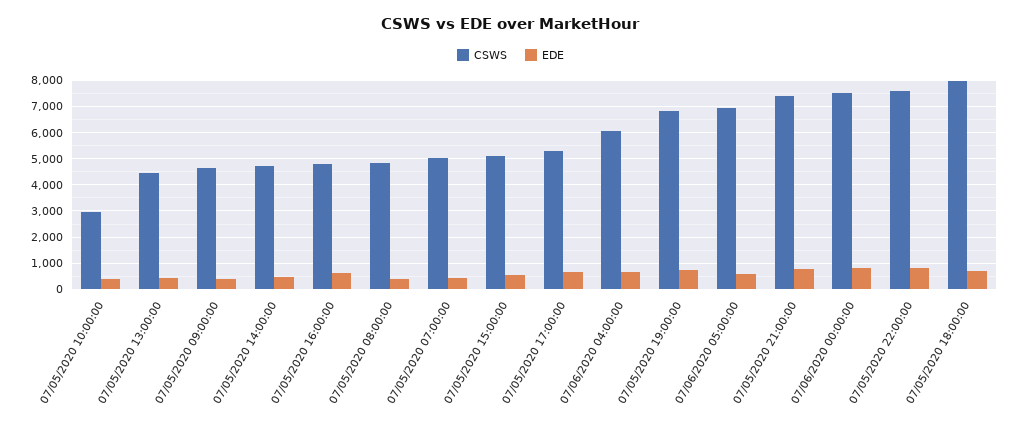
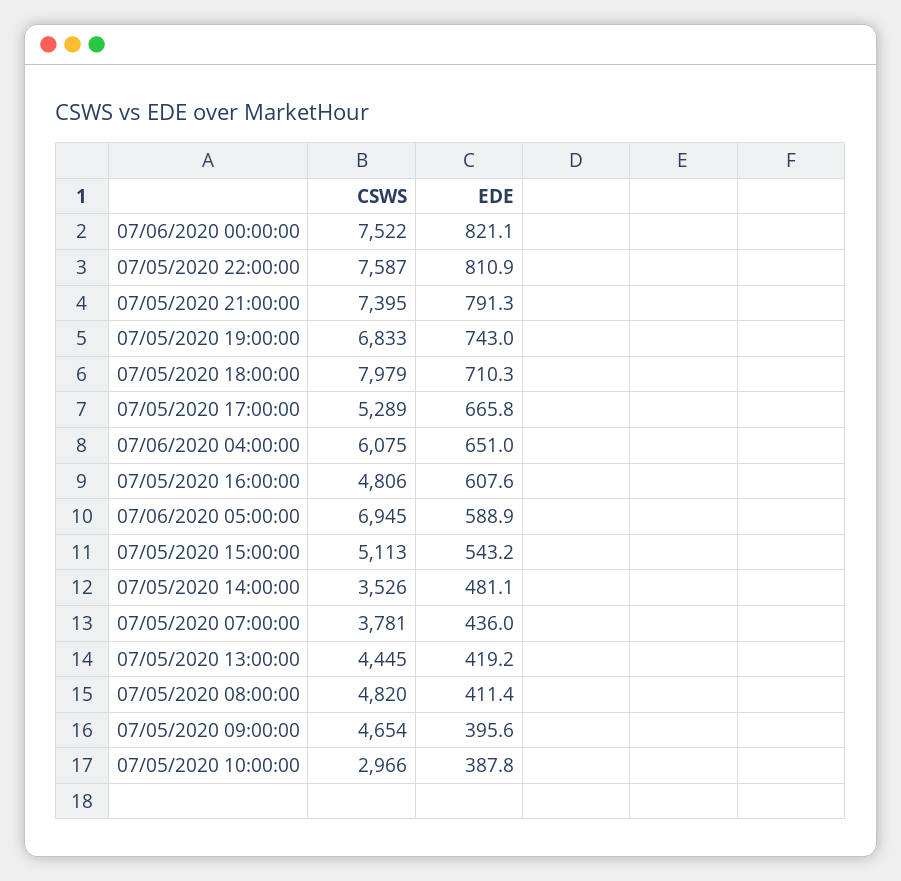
  {
    "CSWS": {
      "07/05/2020 10:00:00": 2966,
      "07/05/2020 13:00:00": 4445,
      "07/05/2020 09:00:00": 4654,
-     "07/05/2020 14:00:00": 4750,
+     "07/05/2020 14:00:00": 3526,
      "07/05/2020 16:00:00": 4806,
      "07/05/2020 08:00:00": 4820,
-     "07/05/2020 07:00:00": 5000,
+     "07/05/2020 07:00:00": 3781,
      "07/05/2020 15:00:00": 5113,
      "07/05/2020 17:00:00": 5289,
      "07/06/2020 04:00:00": 6075,
      "07/05/2020 19:00:00": 6833,
      "07/06/2020 05:00:00": 6945,
      "07/05/2020 21:00:00": 7395,
      "07/06/2020 00:00:00": 7522,
      "07/05/2020 22:00:00": 7587,
      "07/05/2020 18:00:00": 7979
    },
    "EDE": {
      "07/05/2020 10:00:00": 387.8,
      "07/05/2020 13:00:00": 419.2,
      "07/05/2020 09:00:00": 395.6,
      "07/05/2020 14:00:00": 481.1,
      "07/05/2020 16:00:00": 607.6,
      "07/05/2020 08:00:00": 411.4,
      "07/05/2020 07:00:00": 436,
      "07/05/2020 15:00:00": 543.2,
      "07/05/2020 17:00:00": 665.8,
      "07/06/2020 04:00:00": 651,
      "07/05/2020 19:00:00": 743,
      "07/06/2020 05:00:00": 588.9,
      "07/05/2020 21:00:00": 791.3,
      "07/06/2020 00:00:00": 821.1,
      "07/05/2020 22:00:00": 810.9,
      "07/05/2020 18:00:00": 710.3
    }
  }

